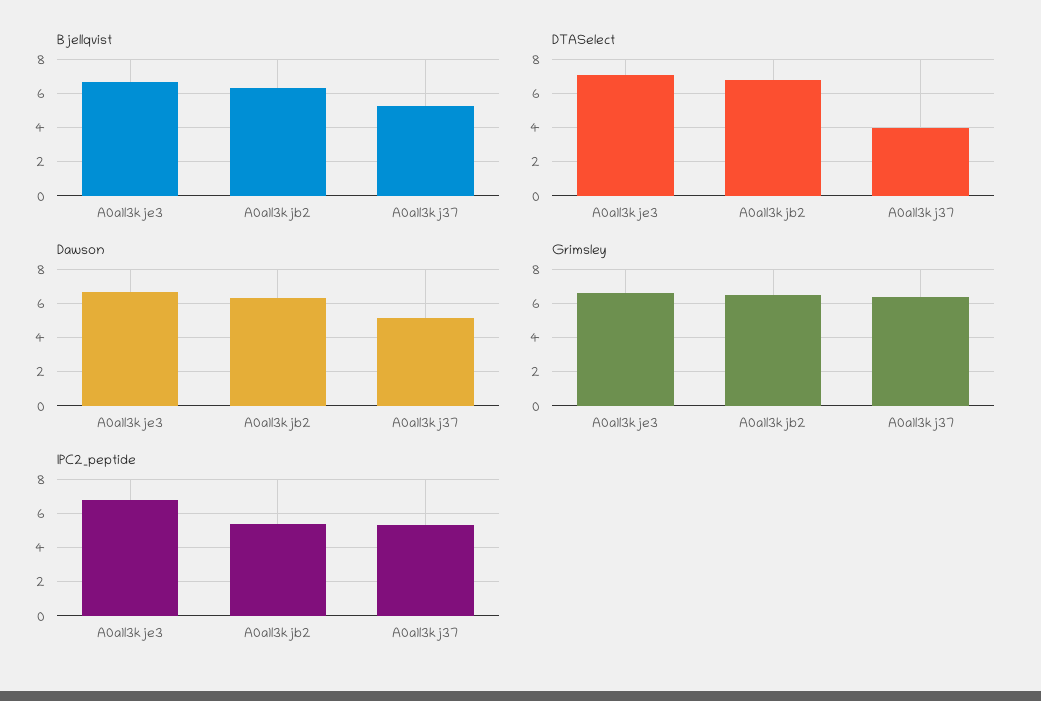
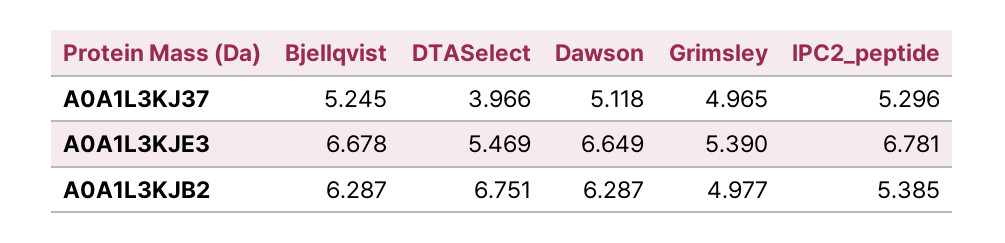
  {
    "Bjellqvist": {
      "A0a1l3kje3": 6.678,
      "A0a1l3kjb2": 6.287,
      "A0a1l3kj37": 5.245
    },
    "DTASelect": {
-     "A0a1l3kje3": 7,
+     "A0a1l3kje3": 5.469,
      "A0a1l3kjb2": 6.751,
      "A0a1l3kj37": 3.966
    },
    "Dawson": {
      "A0a1l3kje3": 6.649,
      "A0a1l3kjb2": 6.287,
      "A0a1l3kj37": 5.118
    },
    "Grimsley": {
-     "A0a1l3kje3": 6.5,
+     "A0a1l3kje3": 5.39,
-     "A0a1l3kjb2": 6.5,
+     "A0a1l3kjb2": 4.977,
-     "A0a1l3kj37": 6.5
+     "A0a1l3kj37": 4.965
    },
    "IPC2_peptide": {
      "A0a1l3kje3": 6.781,
      "A0a1l3kjb2": 5.385,
      "A0a1l3kj37": 5.296
    }
  }

